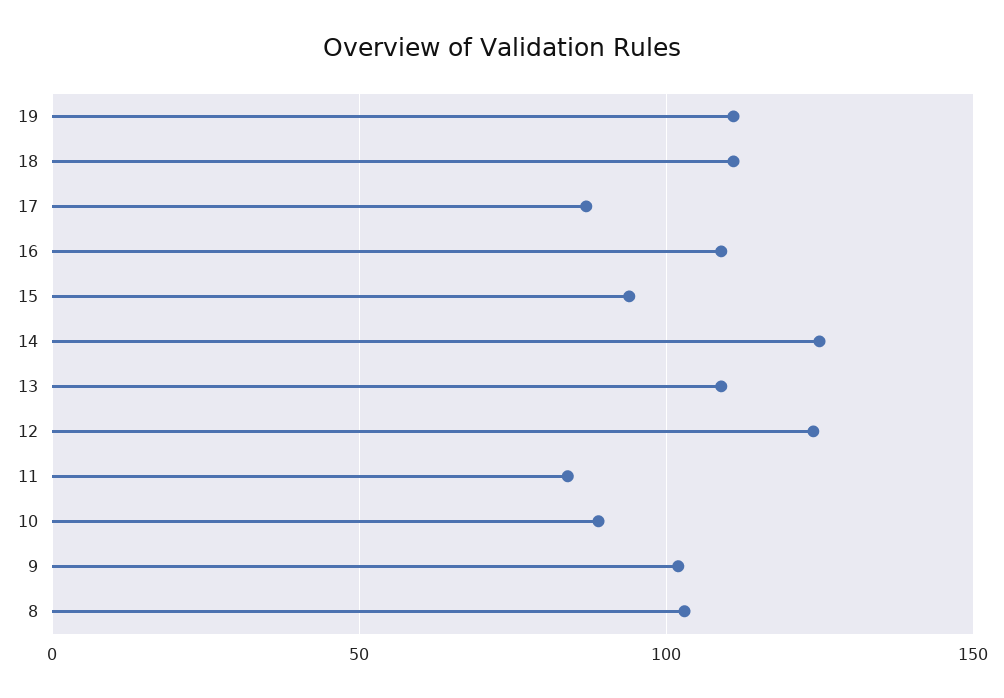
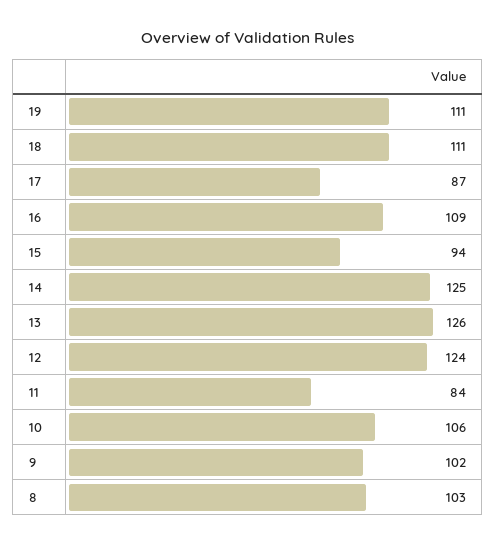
  {
    "19": 111,
    "18": 111,
    "17": 87,
    "16": 109,
    "15": 94,
    "14": 125,
-   "13": 110,
+   "13": 126,
    "12": 124,
    "11": 84,
-   "10": 90,
+   "10": 106,
    "9": 102,
    "8": 103
  }

